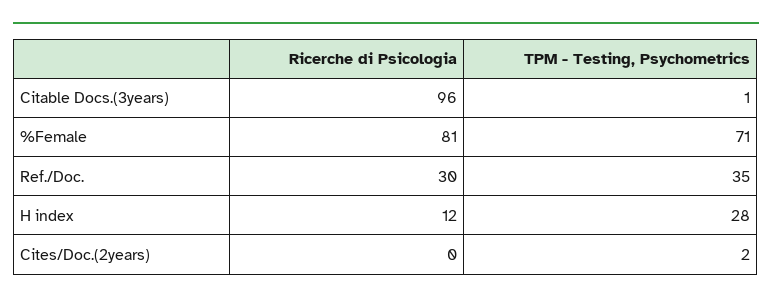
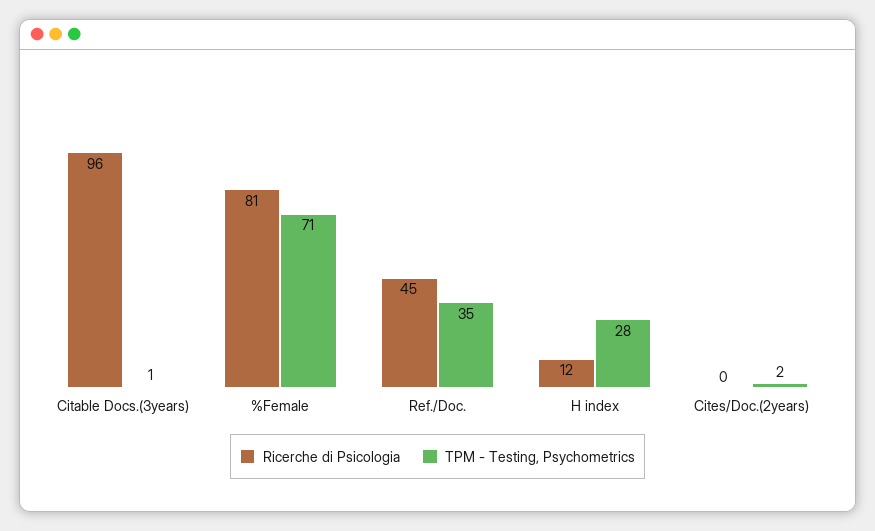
  {
    "Ricerche di Psicologia": {
      "Citable Docs.(3years)": 96,
      "%Female": 81,
-     "Ref./Doc.": 30,
+     "Ref./Doc.": 45,
      "H index": 12,
      "Cites/Doc.(2years)": 0
    },
    "TPM - Testing, Psychometrics": {
      "Citable Docs.(3years)": 1,
      "%Female": 71,
      "Ref./Doc.": 35,
      "H index": 28,
      "Cites/Doc.(2years)": 2
    }
  }

